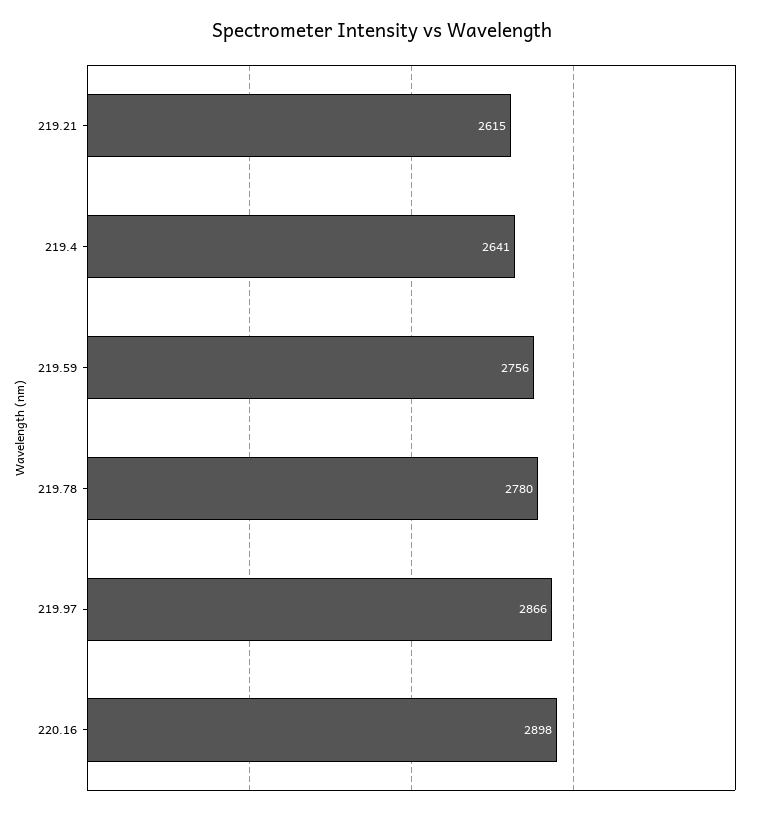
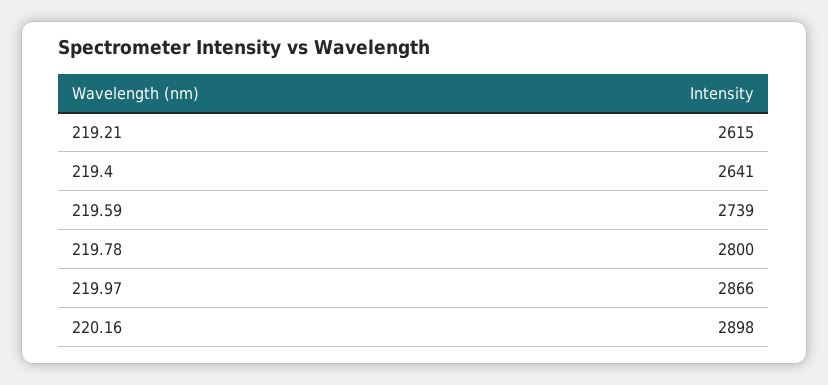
  {
    "219.21": 2615,
    "219.4": 2641,
-   "219.59": 2756,
+   "219.59": 2739,
-   "219.78": 2780,
+   "219.78": 2800,
    "219.97": 2866,
    "220.16": 2898
  }

